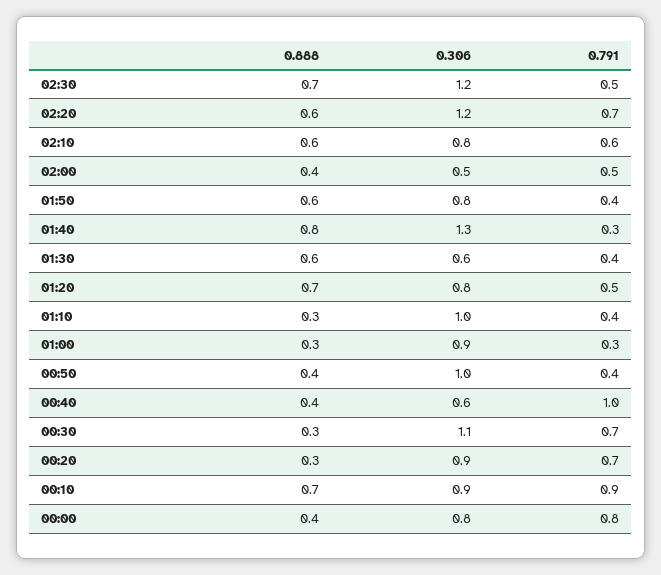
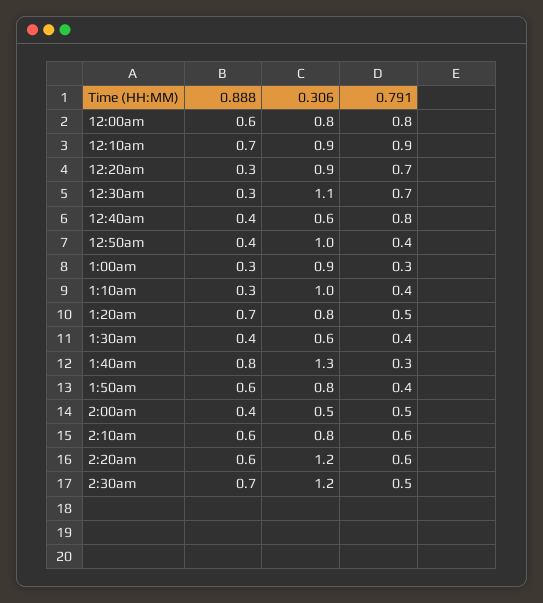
  {
    "0.888": {
      "02:30": 0.7,
      "02:20": 0.6,
      "02:10": 0.6,
      "02:00": 0.4,
      "01:50": 0.6,
      "01:40": 0.8,
-     "01:30": 0.6,
+     "01:30": 0.4,
      "01:20": 0.7,
      "01:10": 0.3,
      "01:00": 0.3,
      "00:50": 0.4,
      "00:40": 0.4,
      "00:30": 0.3,
      "00:20": 0.3,
      "00:10": 0.7,
-     "00:00": 0.4
+     "00:00": 0.6
    },
    "0.306": {
      "02:30": 1.2,
      "02:20": 1.2,
      "02:10": 0.8,
      "02:00": 0.5,
      "01:50": 0.8,
      "01:40": 1.3,
      "01:30": 0.6,
      "01:20": 0.8,
      "01:10": 1,
      "01:00": 0.9,
      "00:50": 1,
      "00:40": 0.6,
      "00:30": 1.1,
      "00:20": 0.9,
      "00:10": 0.9,
      "00:00": 0.8
    },
    "0.791": {
      "02:30": 0.5,
-     "02:20": 0.7,
+     "02:20": 0.6,
      "02:10": 0.6,
      "02:00": 0.5,
      "01:50": 0.4,
      "01:40": 0.3,
      "01:30": 0.4,
      "01:20": 0.5,
      "01:10": 0.4,
      "01:00": 0.3,
      "00:50": 0.4,
-     "00:40": 1,
+     "00:40": 0.8,
      "00:30": 0.7,
      "00:20": 0.7,
      "00:10": 0.9,
      "00:00": 0.8
    }
  }

